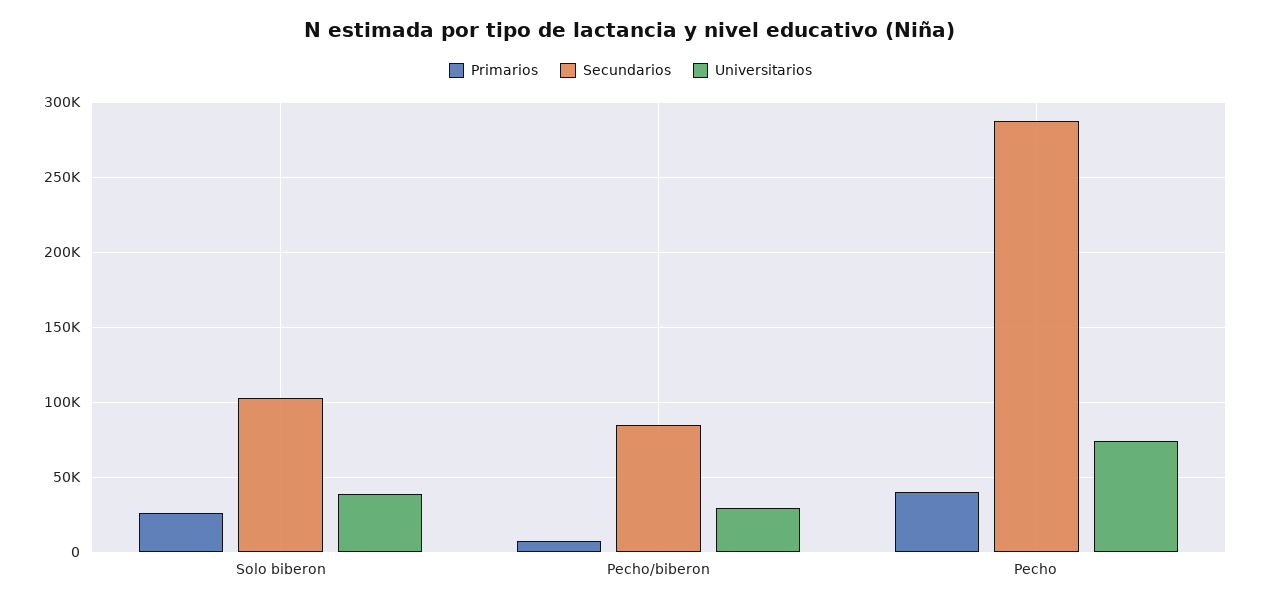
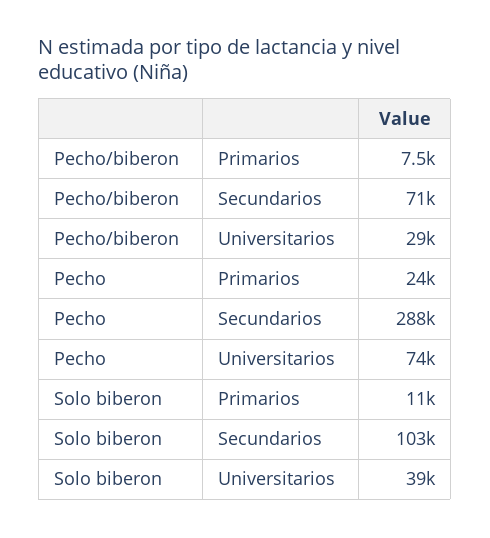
  {
    "Primarios": {
-     "Solo biberon": 25000,
+     "Solo biberon": 11000,
      "Pecho/biberon": 7500,
-     "Pecho": 40000
+     "Pecho": 24000
    },
    "Secundarios": {
      "Solo biberon": 103000,
-     "Pecho/biberon": 85000,
+     "Pecho/biberon": 71000,
      "Pecho": 288000
    },
    "Universitarios": {
      "Solo biberon": 39000,
      "Pecho/biberon": 29000,
      "Pecho": 74000
    }
  }

